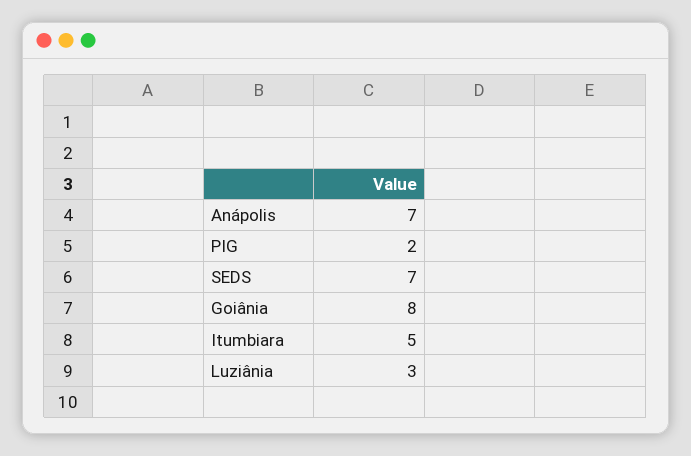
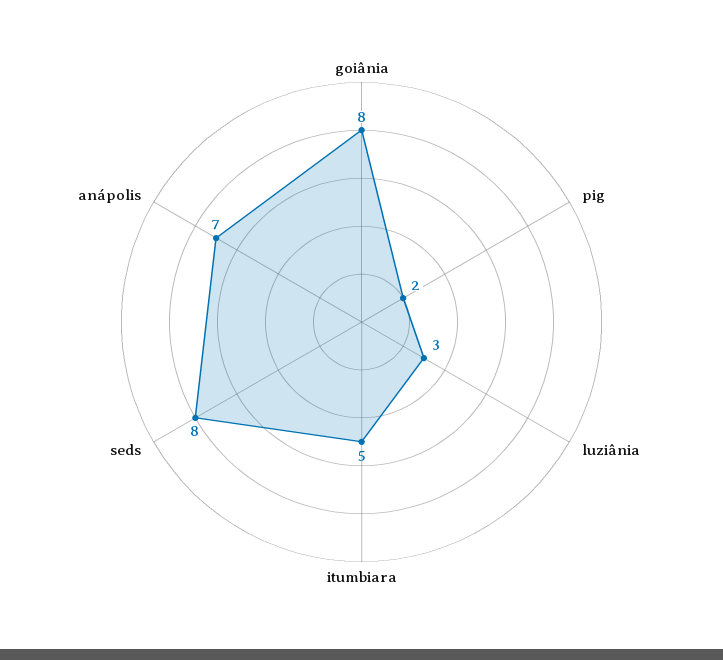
  {
    "Anápolis": 7,
    "PIG": 2,
-   "SEDS": 7,
+   "SEDS": 8,
    "Goiânia": 8,
    "Itumbiara": 5,
    "Luziânia": 3
  }

